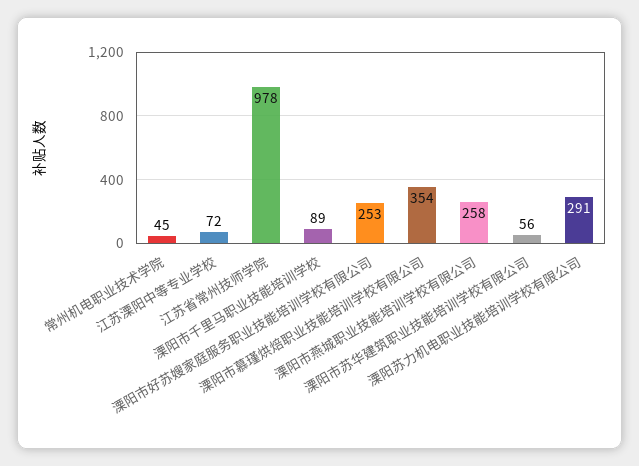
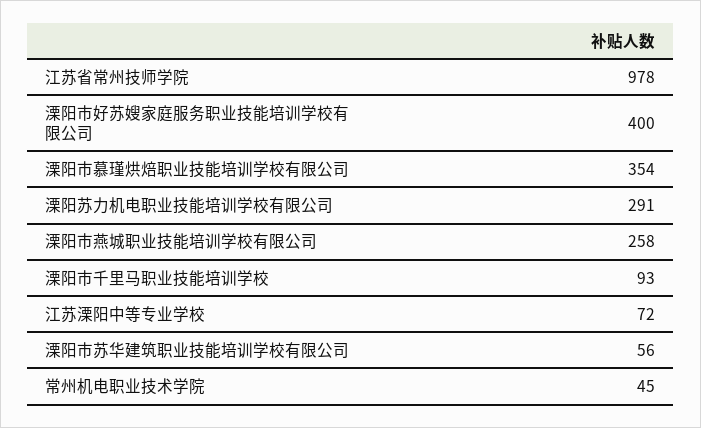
  {
    "常州机电职业技术学院": 45,
    "江苏溧阳中等专业学校": 72,
    "江苏省常州技师学院": 978,
-   "溧阳市千里马职业技能培训学校": 89,
+   "溧阳市千里马职业技能培训学校": 93,
-   "溧阳市好苏嫂家庭服务职业技能培训学校有限公司": 253,
+   "溧阳市好苏嫂家庭服务职业技能培训学校有限公司": 400,
    "溧阳市慕瑾烘焙职业技能培训学校有限公司": 354,
    "溧阳市燕城职业技能培训学校有限公司": 258,
    "溧阳市苏华建筑职业技能培训学校有限公司": 56,
    "溧阳苏力机电职业技能培训学校有限公司": 291
  }

